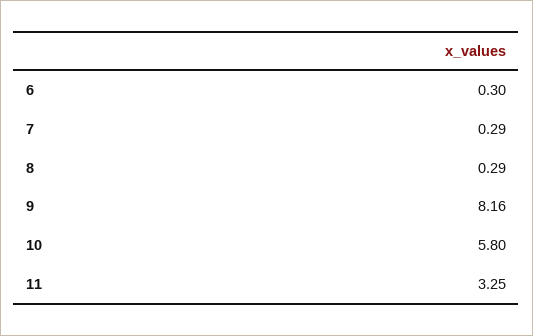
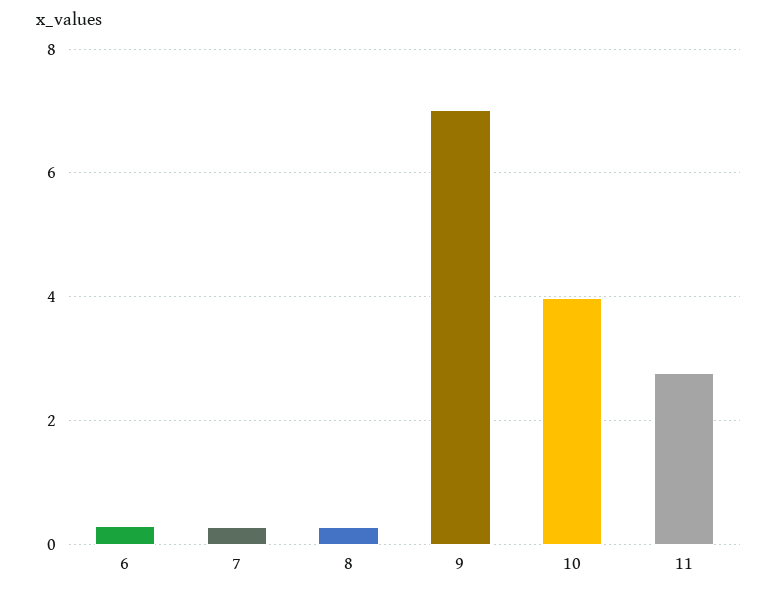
  {
    "6": 0.3,
    "7": 0.29,
    "8": 0.29,
-   "9": 8.16,
+   "9": 7,
-   "10": 5.8,
+   "10": 4,
-   "11": 3.25
+   "11": 2.8
  }

